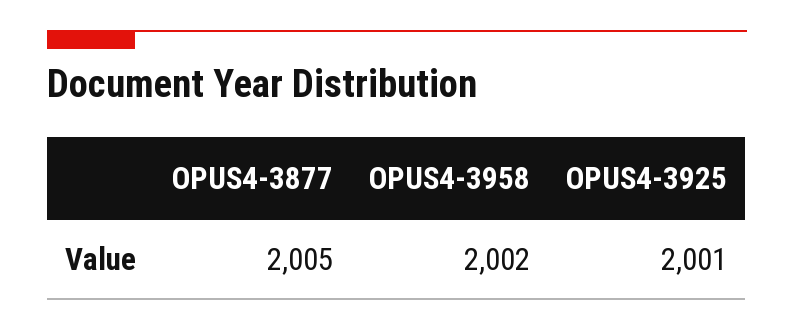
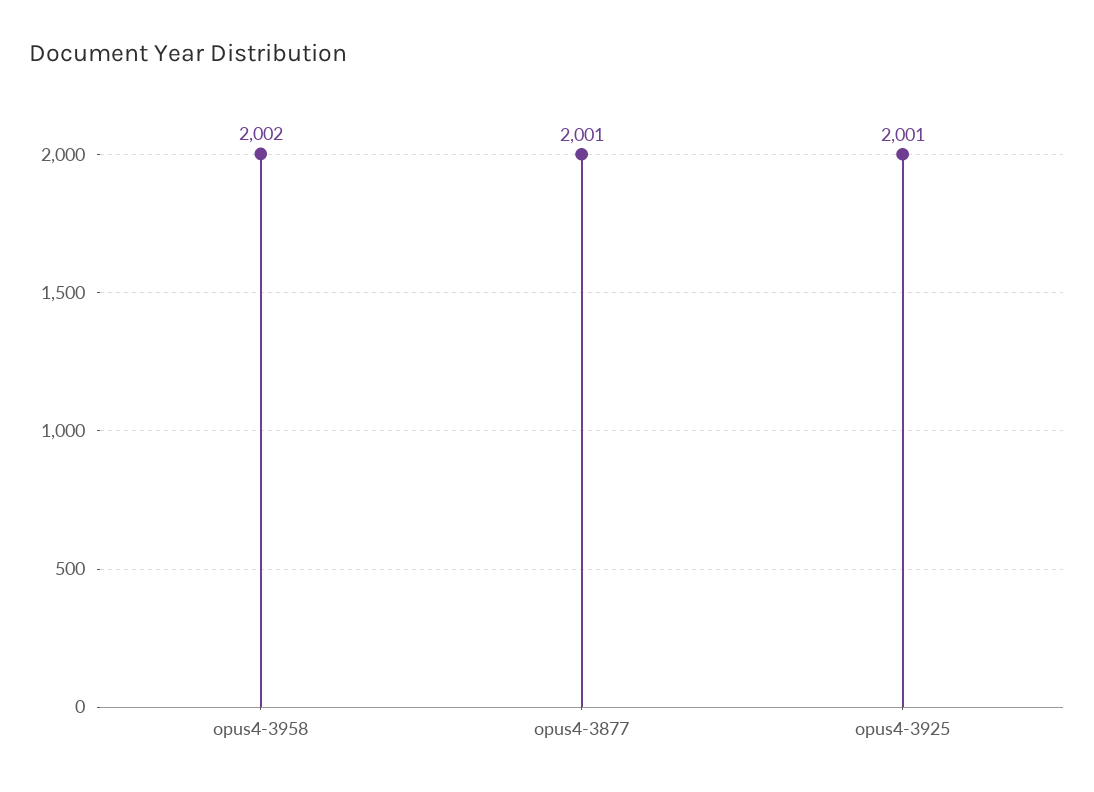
  {
-   "OPUS4-3877": 2005,
+   "OPUS4-3877": 2001,
    "OPUS4-3958": 2002,
    "OPUS4-3925": 2001
  }

